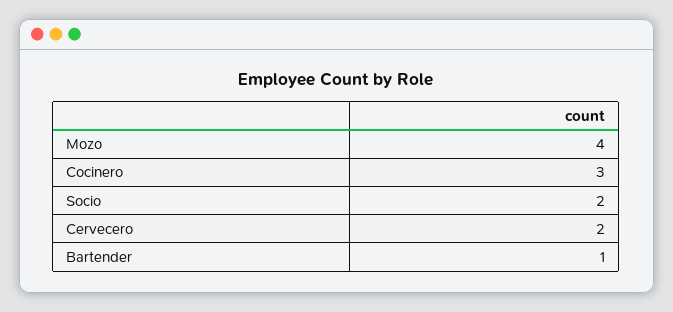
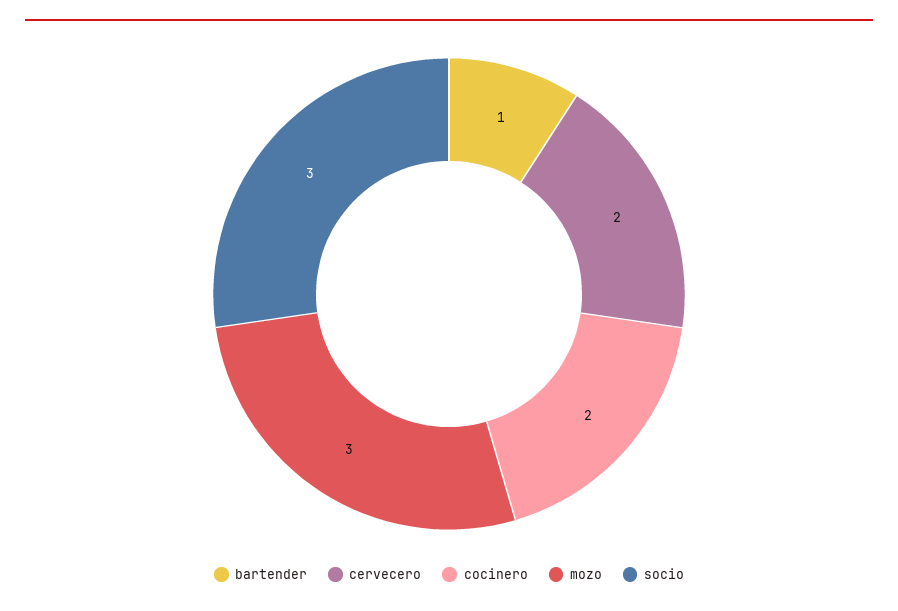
  {
-   "Mozo": 4,
+   "Mozo": 3,
-   "Cocinero": 3,
+   "Cocinero": 2,
-   "Socio": 2,
+   "Socio": 3,
    "Cervecero": 2,
    "Bartender": 1
  }

